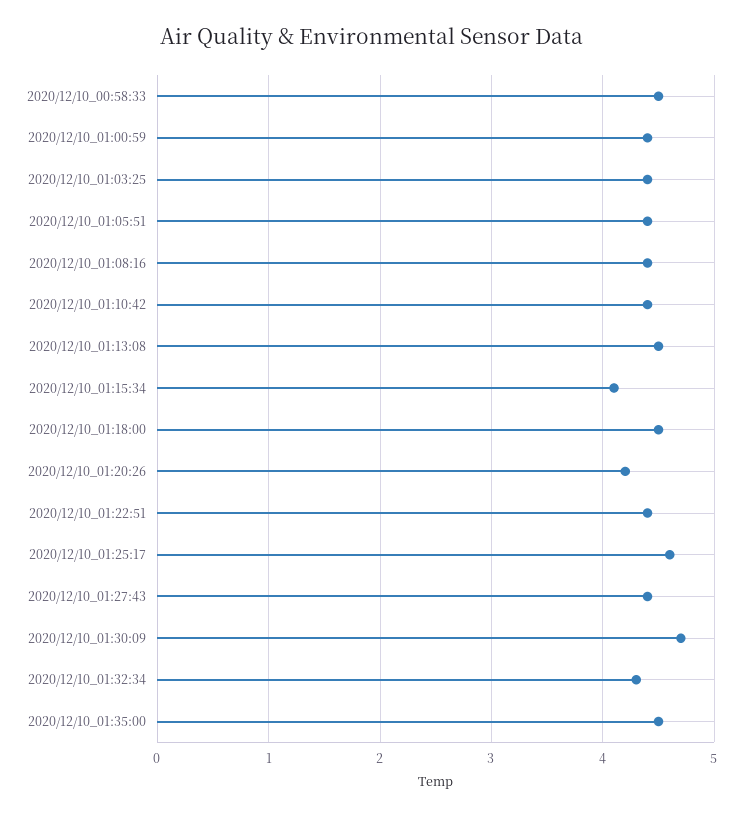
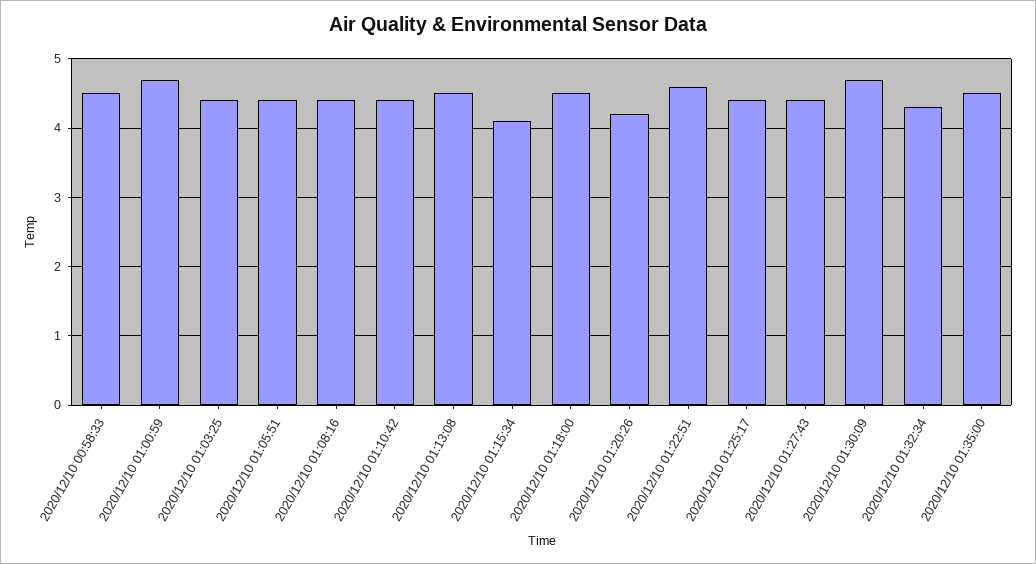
  {
    "2020/12/10_00:58:33": 4.5,
-   "2020/12/10_01:00:59": 4.4,
+   "2020/12/10_01:00:59": 4.7,
    "2020/12/10_01:03:25": 4.4,
    "2020/12/10_01:05:51": 4.4,
    "2020/12/10_01:08:16": 4.4,
    "2020/12/10_01:10:42": 4.4,
    "2020/12/10_01:13:08": 4.5,
    "2020/12/10_01:15:34": 4.1,
    "2020/12/10_01:18:00": 4.5,
    "2020/12/10_01:20:26": 4.2,
-   "2020/12/10_01:22:51": 4.4,
+   "2020/12/10_01:22:51": 4.6,
-   "2020/12/10_01:25:17": 4.6,
+   "2020/12/10_01:25:17": 4.4,
    "2020/12/10_01:27:43": 4.4,
    "2020/12/10_01:30:09": 4.7,
    "2020/12/10_01:32:34": 4.3,
    "2020/12/10_01:35:00": 4.5
  }

